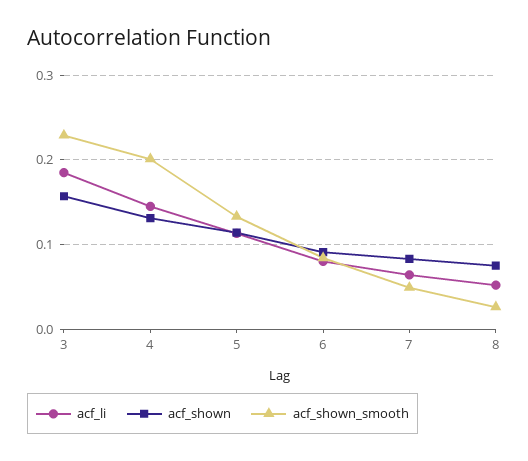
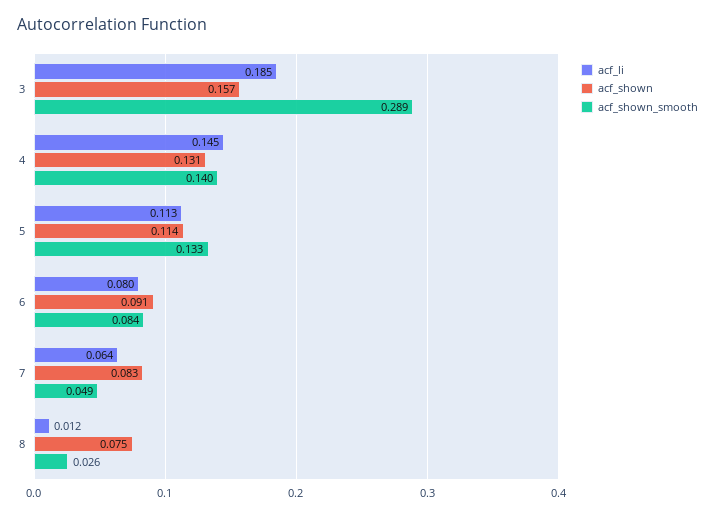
  {
    "acf_li": {
      "3": 0.185,
      "4": 0.145,
      "5": 0.113,
      "6": 0.08,
      "7": 0.064,
-     "8": 0.05
+     "8": 0.012
    },
    "acf_shown": {
      "3": 0.157,
      "4": 0.131,
      "5": 0.114,
      "6": 0.091,
      "7": 0.083,
      "8": 0.075
    },
    "acf_shown_smooth": {
-     "3": 0.23,
+     "3": 0.289,
-     "4": 0.2,
+     "4": 0.14,
      "5": 0.133,
      "6": 0.084,
      "7": 0.049,
      "8": 0.026
    }
  }

